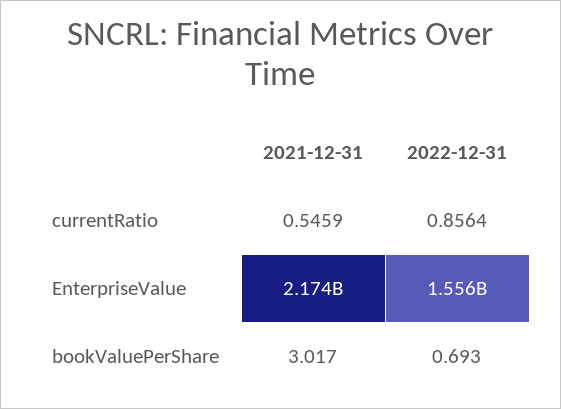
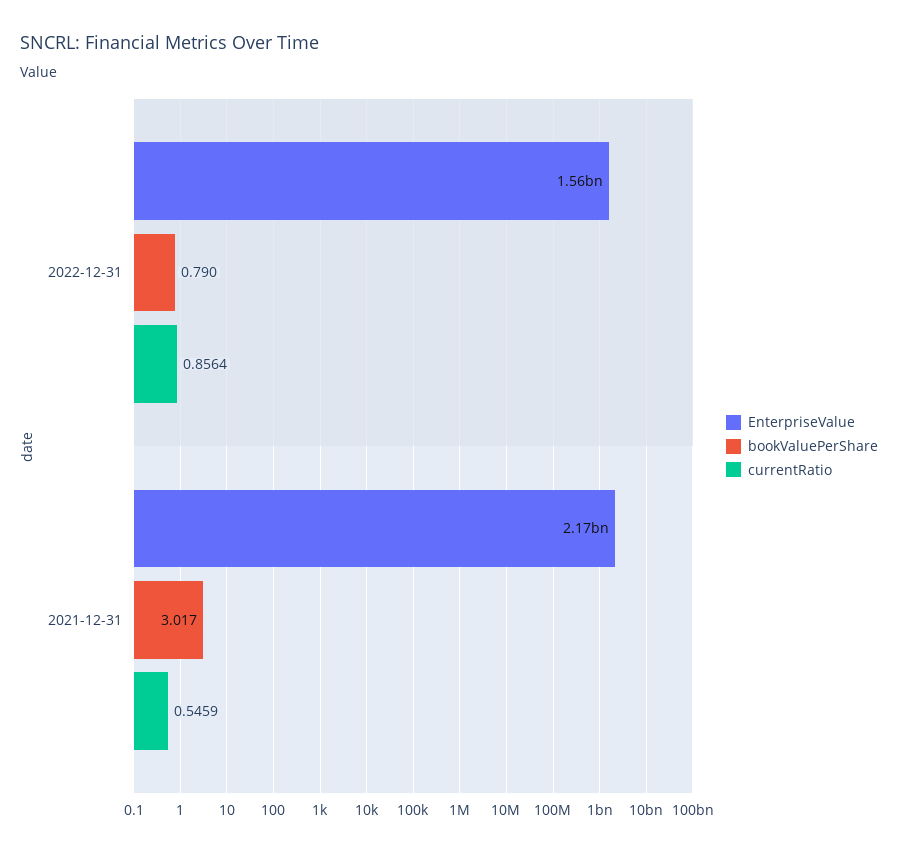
  {
    "currentRatio": {
      "2021-12-31": 0.5459,
      "2022-12-31": 0.8564
    },
    "EnterpriseValue": {
      "2021-12-31": 2174000000,
      "2022-12-31": 1556000000
    },
    "bookValuePerShare": {
      "2021-12-31": 3.017,
-     "2022-12-31": 0.693
+     "2022-12-31": 0.79
    }
  }

